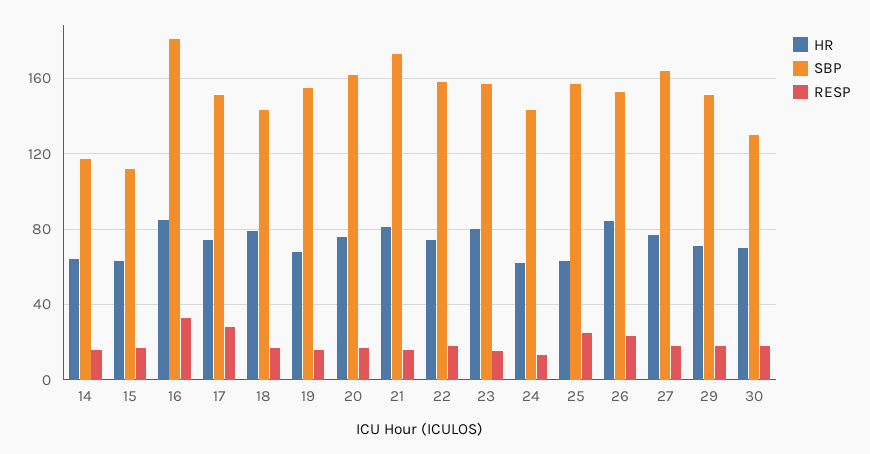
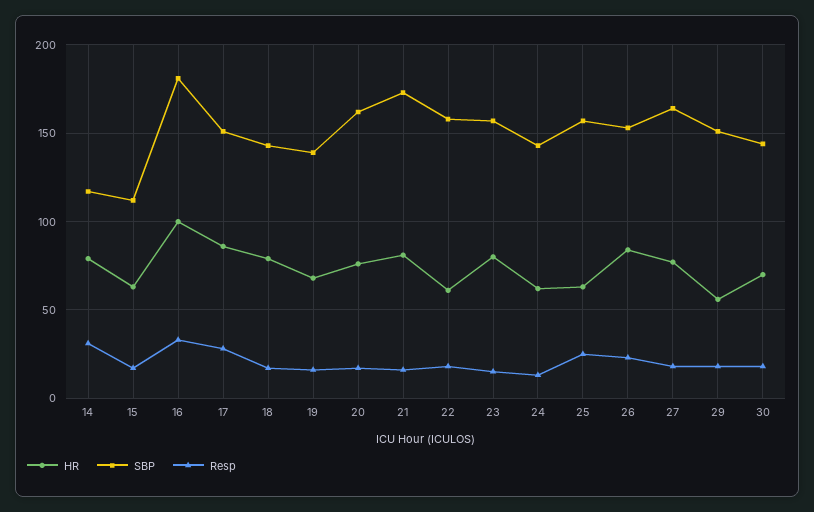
  {
    "HR": {
-     "14": 65,
+     "14": 80,
      "15": 65,
-     "16": 85,
+     "16": 100,
-     "17": 75,
+     "17": 85,
      "18": 80,
      "19": 70,
      "20": 75,
      "21": 80,
-     "22": 75,
+     "22": 60,
      "23": 80,
      "24": 60,
      "25": 65,
      "26": 85,
      "27": 75,
-     "29": 70,
+     "29": 55,
      "30": 70
    },
    "SBP": {
      "14": 115,
      "15": 110,
      "16": 180,
      "17": 150,
      "18": 145,
-     "19": 155,
+     "19": 140,
      "20": 160,
      "21": 175,
      "22": 160,
      "23": 155,
      "24": 145,
      "25": 155,
      "26": 155,
      "27": 165,
      "29": 150,
-     "30": 130
+     "30": 145
    },
    "RESP": {
-     "14": 15,
+     "14": 30,
      "15": 15,
      "16": 35,
      "17": 30,
      "18": 15,
      "19": 15,
      "20": 15,
      "21": 15,
      "22": 20,
      "23": 15,
      "24": 15,
      "25": 25,
      "26": 25,
      "27": 20,
      "29": 20,
      "30": 20
    }
  }

